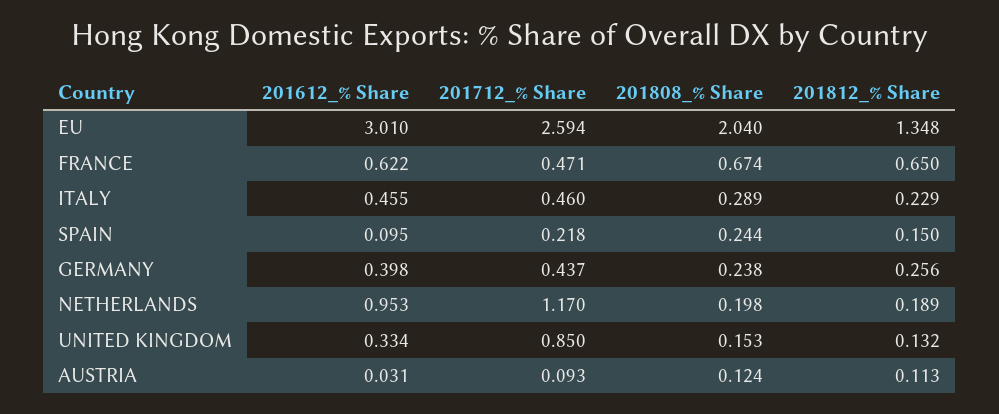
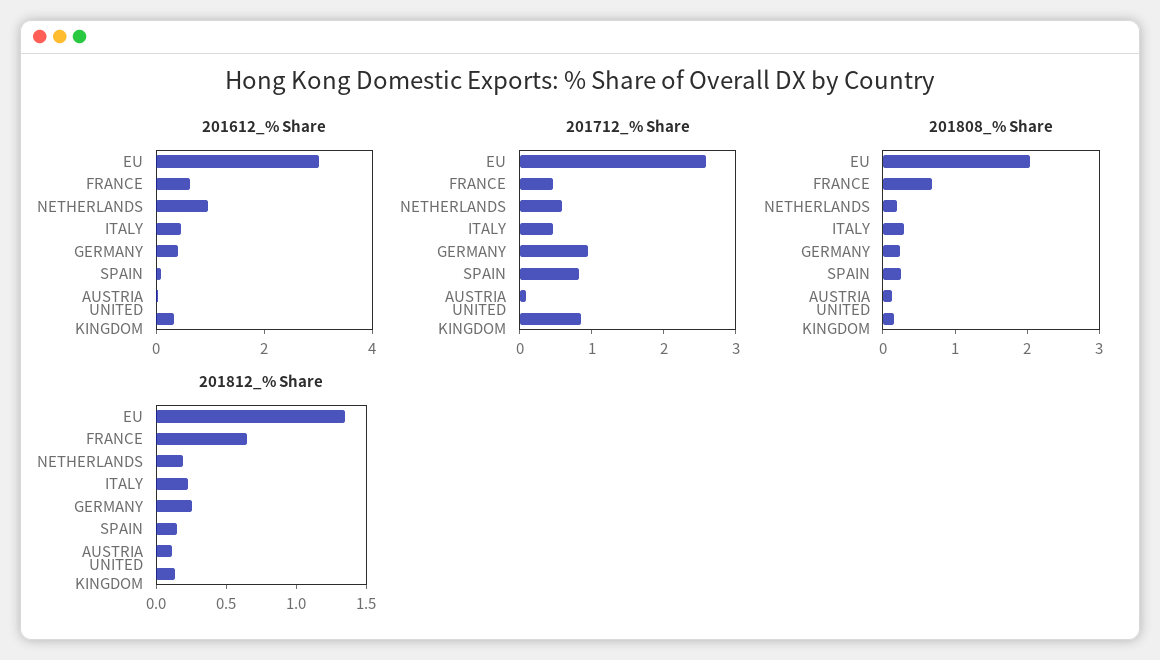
  {
    "201612_% Share": {
      "EU": 3.01,
      "FRANCE": 0.622,
      "ITALY": 0.455,
      "SPAIN": 0.095,
      "GERMANY": 0.398,
      "NETHERLANDS": 0.953,
      "UNITED KINGDOM": 0.334,
      "AUSTRIA": 0.031
    },
    "201712_% Share": {
      "EU": 2.594,
      "FRANCE": 0.471,
      "ITALY": 0.46,
-     "SPAIN": 0.218,
+     "SPAIN": 0.8,
-     "GERMANY": 0.437,
+     "GERMANY": 1,
-     "NETHERLANDS": 1.17,
+     "NETHERLANDS": 0.6,
      "UNITED KINGDOM": 0.85,
      "AUSTRIA": 0.093
    },
    "201808_% Share": {
      "EU": 2.04,
      "FRANCE": 0.674,
      "ITALY": 0.289,
      "SPAIN": 0.244,
      "GERMANY": 0.238,
      "NETHERLANDS": 0.198,
      "UNITED KINGDOM": 0.153,
      "AUSTRIA": 0.124
    },
    "201812_% Share": {
      "EU": 1.348,
      "FRANCE": 0.65,
      "ITALY": 0.229,
      "SPAIN": 0.15,
      "GERMANY": 0.256,
      "NETHERLANDS": 0.189,
      "UNITED KINGDOM": 0.132,
      "AUSTRIA": 0.113
    }
  }

